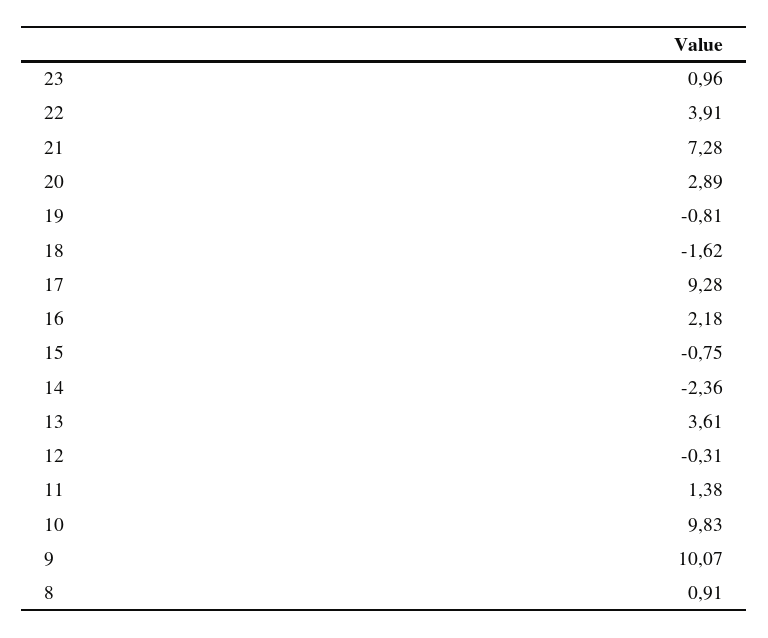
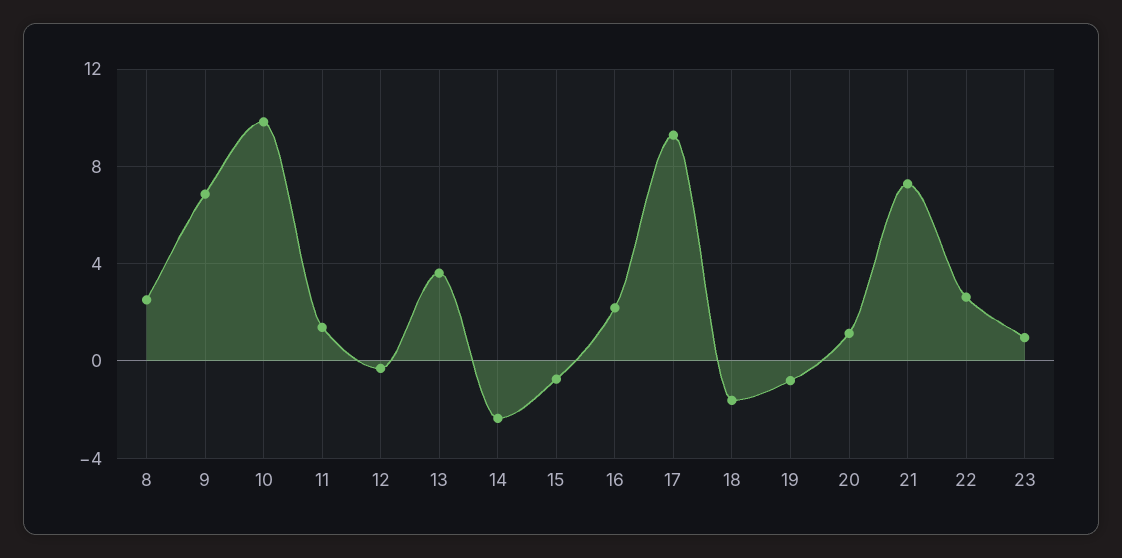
  {
    "23": 0.96,
-   "22": 3.91,
+   "22": 2.5,
    "21": 7.28,
-   "20": 2.89,
+   "20": 1,
    "19": -0.81,
    "18": -1.62,
    "17": 9.28,
    "16": 2.18,
    "15": -0.75,
    "14": -2.36,
    "13": 3.61,
    "12": -0.31,
    "11": 1.38,
    "10": 9.83,
-   "9": 10.07,
+   "9": 7,
-   "8": 0.91
+   "8": 2.5
  }

